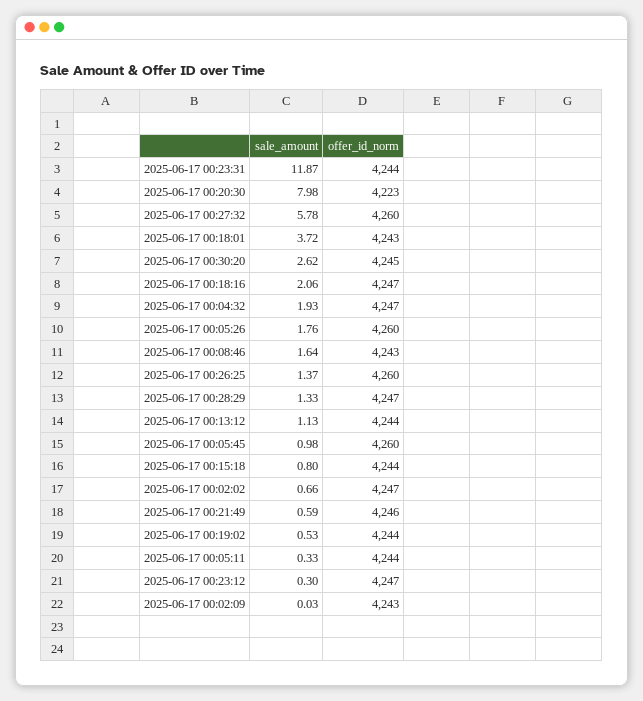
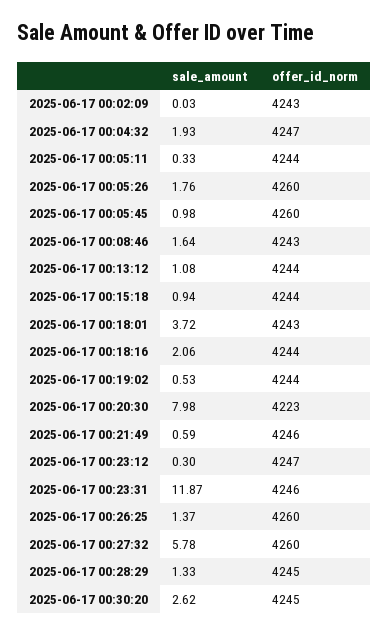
  {
    "sale_amount": {
      "2025-06-17 00:23:31": 11.87,
      "2025-06-17 00:20:30": 7.98,
      "2025-06-17 00:27:32": 5.78,
      "2025-06-17 00:18:01": 3.72,
      "2025-06-17 00:30:20": 2.62,
      "2025-06-17 00:18:16": 2.06,
      "2025-06-17 00:04:32": 1.93,
      "2025-06-17 00:05:26": 1.76,
      "2025-06-17 00:08:46": 1.64,
      "2025-06-17 00:26:25": 1.37,
      "2025-06-17 00:28:29": 1.33,
-     "2025-06-17 00:13:12": 1.13,
+     "2025-06-17 00:13:12": 1.08,
      "2025-06-17 00:05:45": 0.98,
-     "2025-06-17 00:15:18": 0.8,
+     "2025-06-17 00:15:18": 0.94,
-     "2025-06-17 00:02:02": 0.66,
      "2025-06-17 00:21:49": 0.59,
      "2025-06-17 00:19:02": 0.53,
      "2025-06-17 00:05:11": 0.33,
      "2025-06-17 00:23:12": 0.3,
      "2025-06-17 00:02:09": 0.03
    },
    "offer_id_norm": {
-     "2025-06-17 00:23:31": 4244,
+     "2025-06-17 00:23:31": 4246,
      "2025-06-17 00:20:30": 4223,
      "2025-06-17 00:27:32": 4260,
      "2025-06-17 00:18:01": 4243,
      "2025-06-17 00:30:20": 4245,
-     "2025-06-17 00:18:16": 4247,
+     "2025-06-17 00:18:16": 4244,
      "2025-06-17 00:04:32": 4247,
      "2025-06-17 00:05:26": 4260,
      "2025-06-17 00:08:46": 4243,
      "2025-06-17 00:26:25": 4260,
-     "2025-06-17 00:28:29": 4247,
+     "2025-06-17 00:28:29": 4245,
      "2025-06-17 00:13:12": 4244,
      "2025-06-17 00:05:45": 4260,
      "2025-06-17 00:15:18": 4244,
-     "2025-06-17 00:02:02": 4247,
      "2025-06-17 00:21:49": 4246,
      "2025-06-17 00:19:02": 4244,
      "2025-06-17 00:05:11": 4244,
      "2025-06-17 00:23:12": 4247,
      "2025-06-17 00:02:09": 4243
    }
  }

